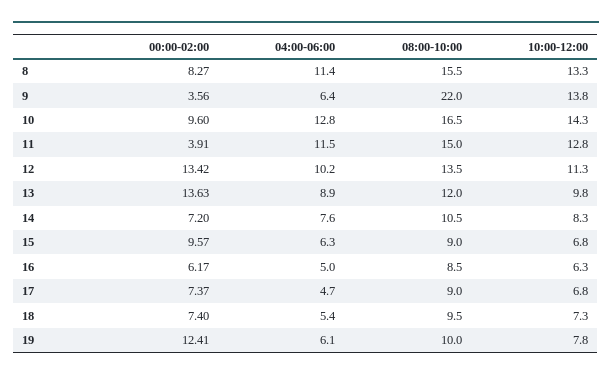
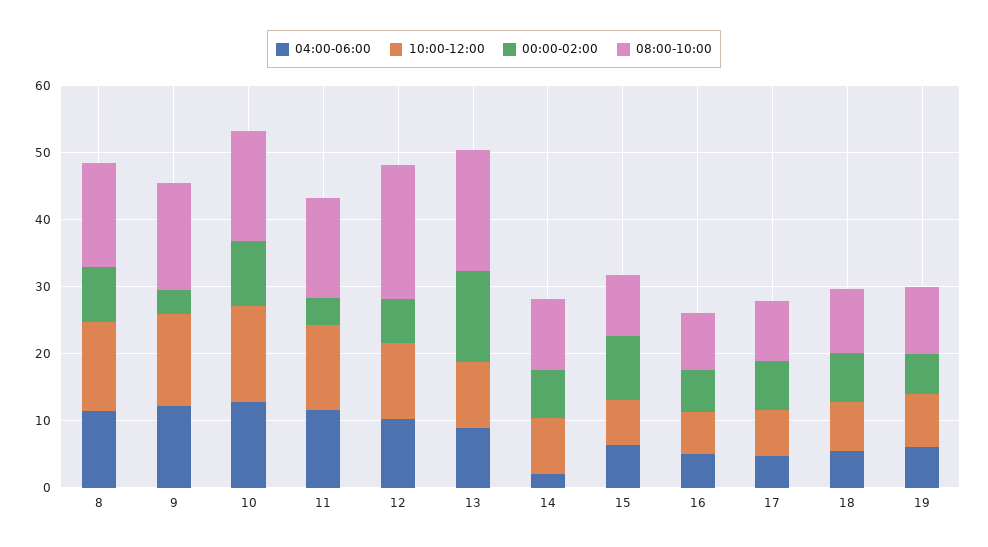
  {
    "00:00-02:00": {
      "8": 8.27,
      "9": 3.56,
      "10": 9.6,
      "11": 3.91,
-     "12": 13.42,
+     "12": 6,
      "13": 13.63,
      "14": 7.2,
      "15": 9.57,
      "16": 6.17,
      "17": 7.37,
      "18": 7.4,
-     "19": 12.41
+     "19": 6
    },
    "04:00-06:00": {
      "8": 11.4,
-     "9": 6.4,
+     "9": 12,
      "10": 12.8,
      "11": 11.5,
      "12": 10.2,
      "13": 8.9,
-     "14": 7.6,
+     "14": 2,
      "15": 6.3,
      "16": 5,
      "17": 4.7,
      "18": 5.4,
      "19": 6.1
    },
    "08:00-10:00": {
      "8": 15.5,
-     "9": 22,
+     "9": 16,
      "10": 16.5,
      "11": 15,
-     "12": 13.5,
+     "12": 20,
-     "13": 12,
+     "13": 18,
      "14": 10.5,
      "15": 9,
      "16": 8.5,
      "17": 9,
      "18": 9.5,
      "19": 10
    },
    "10:00-12:00": {
      "8": 13.3,
      "9": 13.8,
      "10": 14.3,
      "11": 12.8,
      "12": 11.3,
      "13": 9.8,
      "14": 8.3,
      "15": 6.8,
      "16": 6.3,
      "17": 6.8,
      "18": 7.3,
      "19": 7.8
    }
  }

